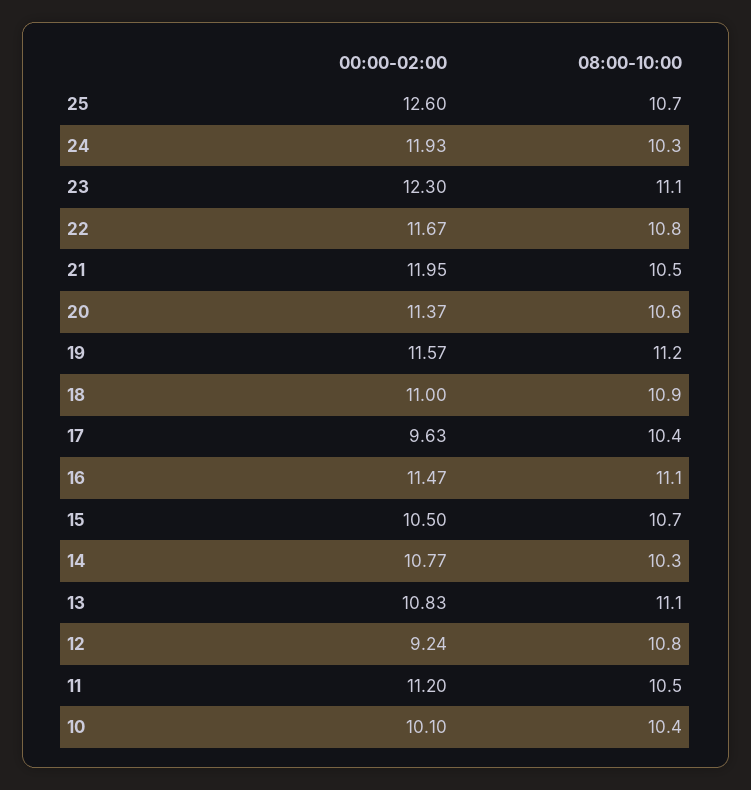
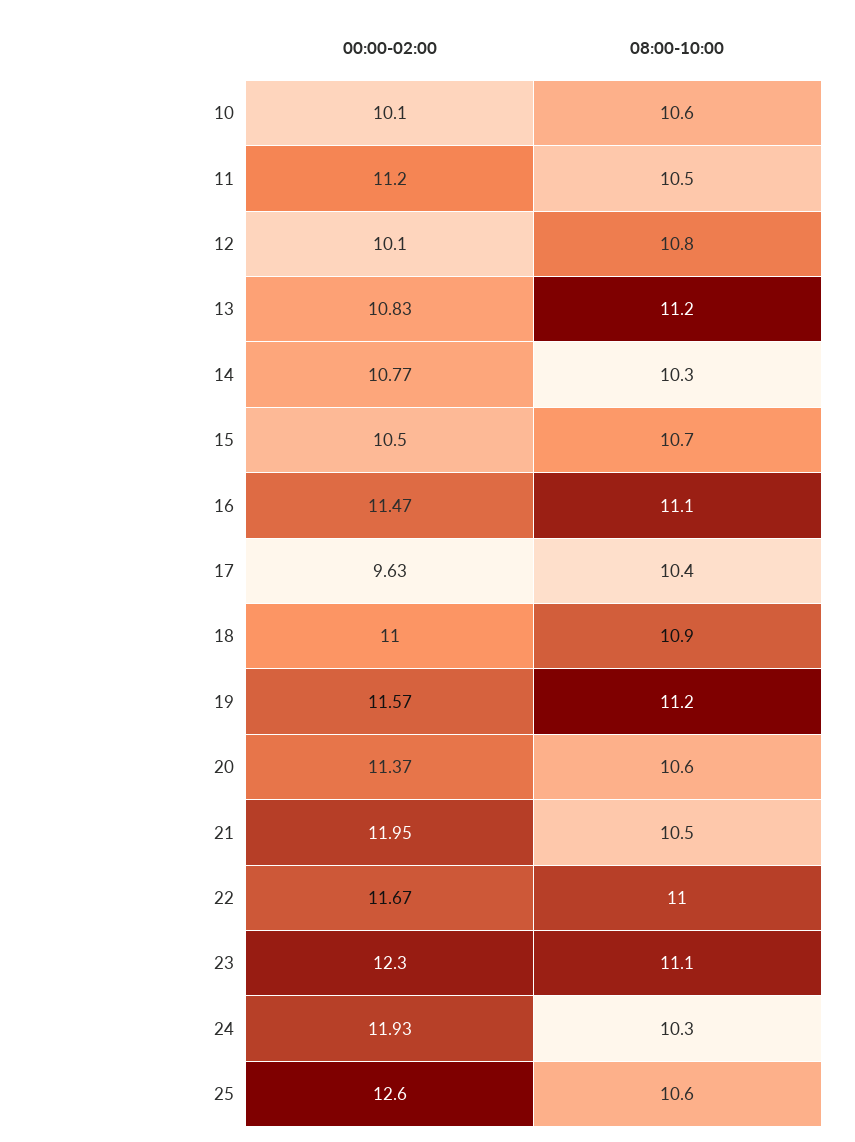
  {
    "00:00-02:00": {
      "25": 12.6,
      "24": 11.93,
      "23": 12.3,
      "22": 11.67,
      "21": 11.95,
      "20": 11.37,
      "19": 11.57,
      "18": 11,
      "17": 9.63,
      "16": 11.47,
      "15": 10.5,
      "14": 10.77,
      "13": 10.83,
-     "12": 9.24,
+     "12": 10.1,
      "11": 11.2,
      "10": 10.1
    },
    "08:00-10:00": {
-     "25": 10.7,
+     "25": 10.6,
      "24": 10.3,
      "23": 11.1,
-     "22": 10.8,
+     "22": 11,
      "21": 10.5,
      "20": 10.6,
      "19": 11.2,
      "18": 10.9,
      "17": 10.4,
      "16": 11.1,
      "15": 10.7,
      "14": 10.3,
-     "13": 11.1,
+     "13": 11.2,
      "12": 10.8,
      "11": 10.5,
-     "10": 10.4
+     "10": 10.6
    }
  }

